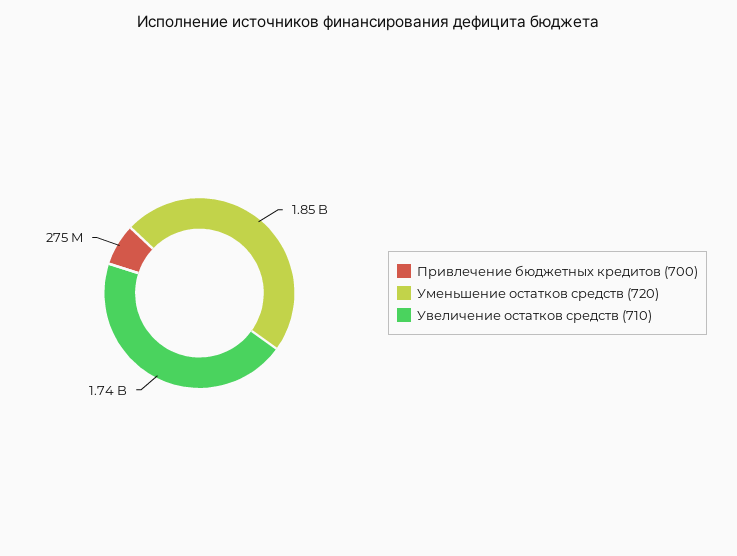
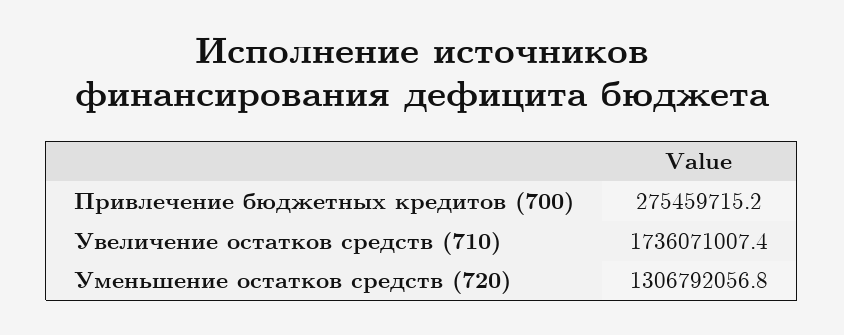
  {
    "Привлечение бюджетных кредитов (700)": 275459715.2,
-   "Уменьшение остатков средств (720)": 1850000000,
+   "Уменьшение остатков средств (720)": 1306792056.8,
    "Увеличение остатков средств (710)": 1736071007.4
  }

